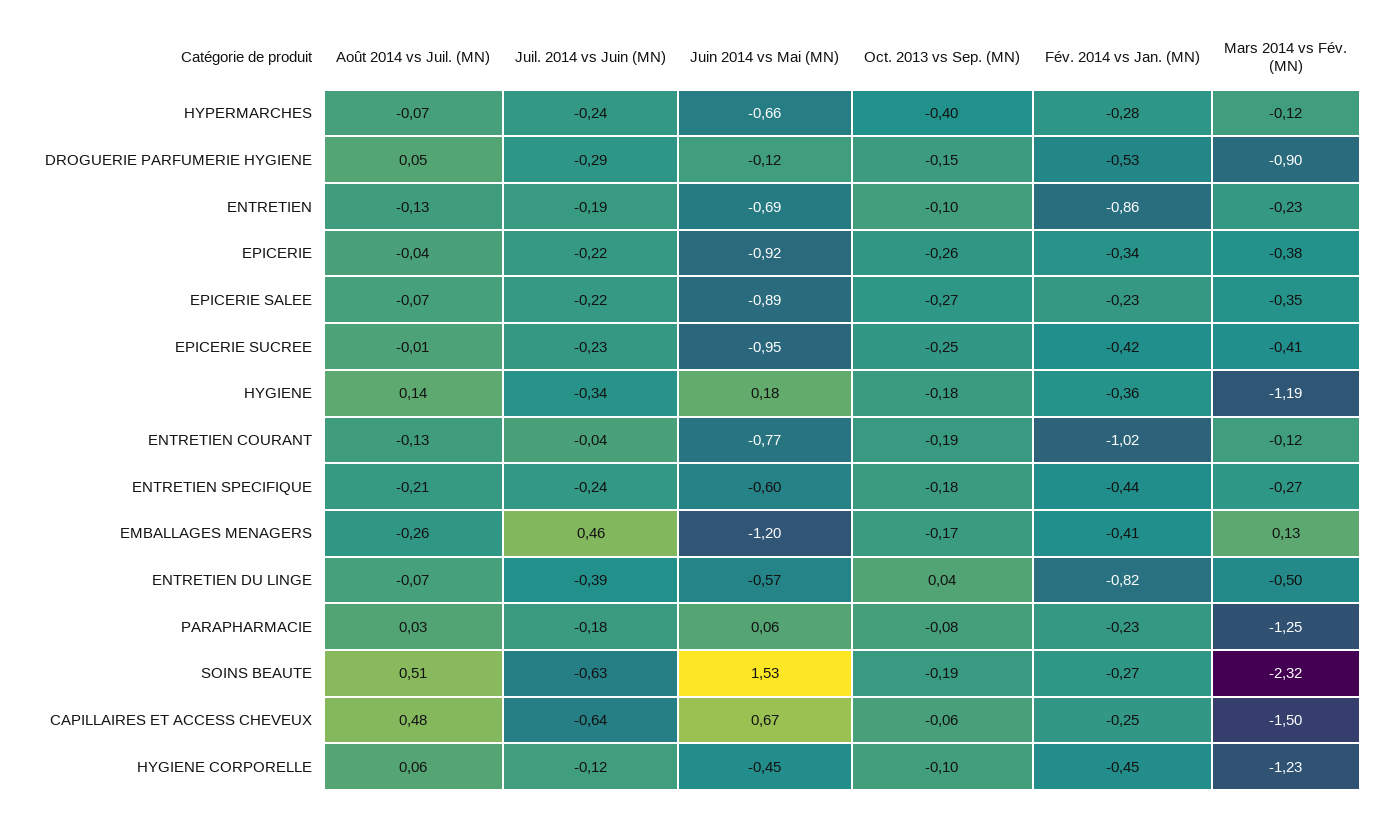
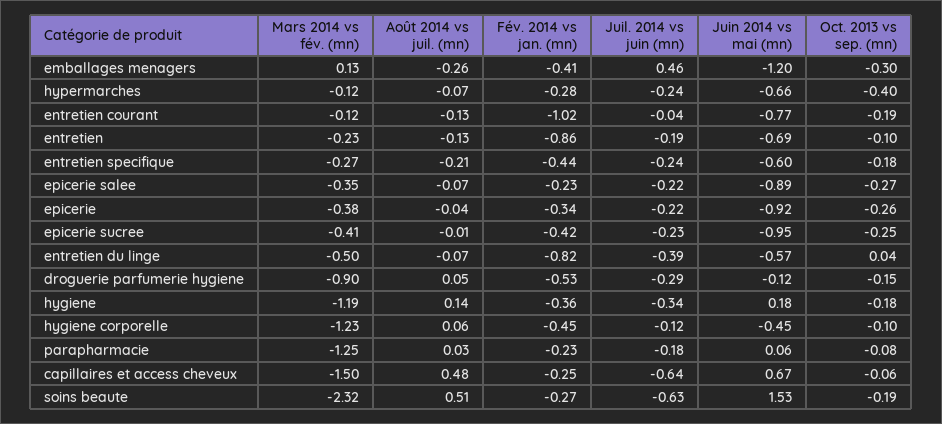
  {
    "Août 2014 vs Juil. (MN)": {
      "HYPERMARCHES": -0.07,
      "DROGUERIE PARFUMERIE HYGIENE": 0.05,
      "ENTRETIEN": -0.13,
      "EPICERIE": -0.04,
      "EPICERIE SALEE": -0.07,
      "EPICERIE SUCREE": -0.01,
      "HYGIENE": 0.14,
      "ENTRETIEN COURANT": -0.13,
      "ENTRETIEN SPECIFIQUE": -0.21,
      "EMBALLAGES MENAGERS": -0.26,
      "ENTRETIEN DU LINGE": -0.07,
      "PARAPHARMACIE": 0.03,
      "SOINS BEAUTE": 0.51,
      "CAPILLAIRES ET ACCESS CHEVEUX": 0.48,
      "HYGIENE CORPORELLE": 0.06
    },
    "Juil. 2014 vs Juin (MN)": {
      "HYPERMARCHES": -0.24,
      "DROGUERIE PARFUMERIE HYGIENE": -0.29,
      "ENTRETIEN": -0.19,
      "EPICERIE": -0.22,
      "EPICERIE SALEE": -0.22,
      "EPICERIE SUCREE": -0.23,
      "HYGIENE": -0.34,
      "ENTRETIEN COURANT": -0.04,
      "ENTRETIEN SPECIFIQUE": -0.24,
      "EMBALLAGES MENAGERS": 0.46,
      "ENTRETIEN DU LINGE": -0.39,
      "PARAPHARMACIE": -0.18,
      "SOINS BEAUTE": -0.63,
      "CAPILLAIRES ET ACCESS CHEVEUX": -0.64,
      "HYGIENE CORPORELLE": -0.12
    },
    "Juin 2014 vs Mai (MN)": {
      "HYPERMARCHES": -0.66,
      "DROGUERIE PARFUMERIE HYGIENE": -0.12,
      "ENTRETIEN": -0.69,
      "EPICERIE": -0.92,
      "EPICERIE SALEE": -0.89,
      "EPICERIE SUCREE": -0.95,
      "HYGIENE": 0.18,
      "ENTRETIEN COURANT": -0.77,
      "ENTRETIEN SPECIFIQUE": -0.6,
      "EMBALLAGES MENAGERS": -1.2,
      "ENTRETIEN DU LINGE": -0.57,
      "PARAPHARMACIE": 0.06,
      "SOINS BEAUTE": 1.53,
      "CAPILLAIRES ET ACCESS CHEVEUX": 0.67,
      "HYGIENE CORPORELLE": -0.45
    },
    "Oct. 2013 vs Sep. (MN)": {
      "HYPERMARCHES": -0.4,
      "DROGUERIE PARFUMERIE HYGIENE": -0.15,
      "ENTRETIEN": -0.1,
      "EPICERIE": -0.26,
      "EPICERIE SALEE": -0.27,
      "EPICERIE SUCREE": -0.25,
      "HYGIENE": -0.18,
      "ENTRETIEN COURANT": -0.19,
      "ENTRETIEN SPECIFIQUE": -0.18,
-     "EMBALLAGES MENAGERS": -0.17,
+     "EMBALLAGES MENAGERS": -0.3,
      "ENTRETIEN DU LINGE": 0.04,
      "PARAPHARMACIE": -0.08,
      "SOINS BEAUTE": -0.19,
      "CAPILLAIRES ET ACCESS CHEVEUX": -0.06,
      "HYGIENE CORPORELLE": -0.1
    },
    "Fév. 2014 vs Jan. (MN)": {
      "HYPERMARCHES": -0.28,
      "DROGUERIE PARFUMERIE HYGIENE": -0.53,
      "ENTRETIEN": -0.86,
      "EPICERIE": -0.34,
      "EPICERIE SALEE": -0.23,
      "EPICERIE SUCREE": -0.42,
      "HYGIENE": -0.36,
      "ENTRETIEN COURANT": -1.02,
      "ENTRETIEN SPECIFIQUE": -0.44,
      "EMBALLAGES MENAGERS": -0.41,
      "ENTRETIEN DU LINGE": -0.82,
      "PARAPHARMACIE": -0.23,
      "SOINS BEAUTE": -0.27,
      "CAPILLAIRES ET ACCESS CHEVEUX": -0.25,
      "HYGIENE CORPORELLE": -0.45
    },
    "Mars 2014 vs Fév. (MN)": {
      "HYPERMARCHES": -0.12,
      "DROGUERIE PARFUMERIE HYGIENE": -0.9,
      "ENTRETIEN": -0.23,
      "EPICERIE": -0.38,
      "EPICERIE SALEE": -0.35,
      "EPICERIE SUCREE": -0.41,
      "HYGIENE": -1.19,
      "ENTRETIEN COURANT": -0.12,
      "ENTRETIEN SPECIFIQUE": -0.27,
      "EMBALLAGES MENAGERS": 0.13,
      "ENTRETIEN DU LINGE": -0.5,
      "PARAPHARMACIE": -1.25,
      "SOINS BEAUTE": -2.32,
      "CAPILLAIRES ET ACCESS CHEVEUX": -1.5,
      "HYGIENE CORPORELLE": -1.23
    }
  }

